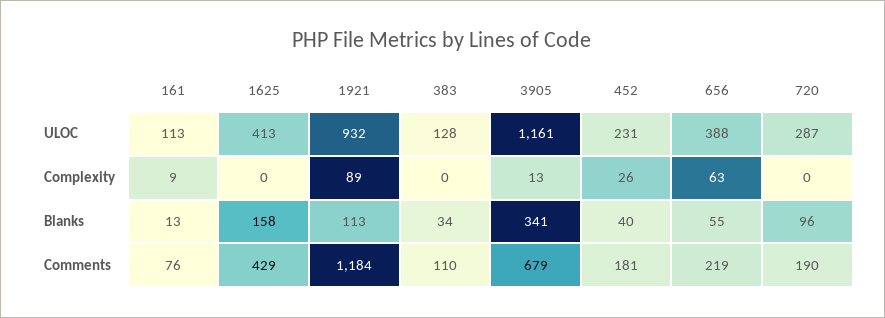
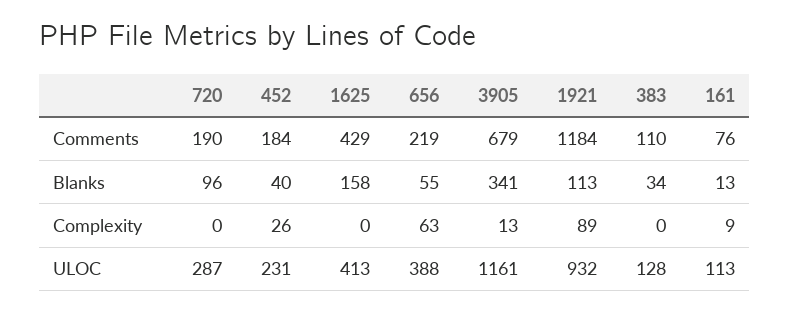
  {
    "161": {
      "ULOC": 113,
      "Complexity": 9,
      "Blanks": 13,
      "Comments": 76
    },
    "1625": {
      "ULOC": 413,
      "Complexity": 0,
      "Blanks": 158,
      "Comments": 429
    },
    "1921": {
      "ULOC": 932,
      "Complexity": 89,
      "Blanks": 113,
      "Comments": 1184
    },
    "383": {
      "ULOC": 128,
      "Complexity": 0,
      "Blanks": 34,
      "Comments": 110
    },
    "3905": {
      "ULOC": 1161,
      "Complexity": 13,
      "Blanks": 341,
      "Comments": 679
    },
    "452": {
      "ULOC": 231,
      "Complexity": 26,
      "Blanks": 40,
-     "Comments": 181
+     "Comments": 184
    },
    "656": {
      "ULOC": 388,
      "Complexity": 63,
      "Blanks": 55,
      "Comments": 219
    },
    "720": {
      "ULOC": 287,
      "Complexity": 0,
      "Blanks": 96,
      "Comments": 190
    }
  }

